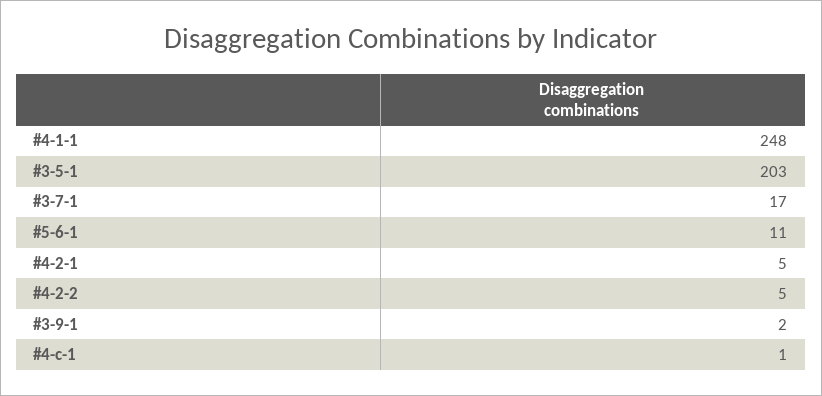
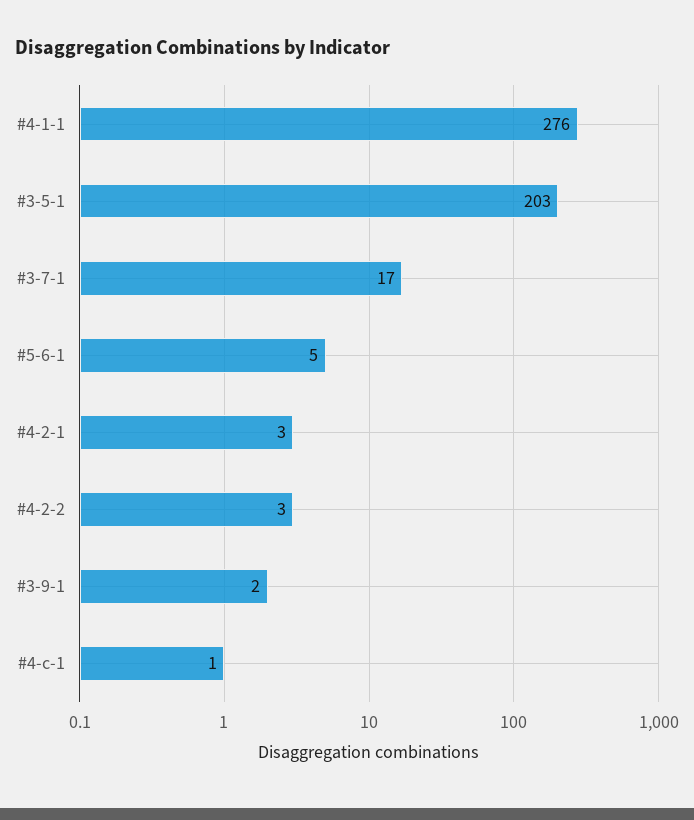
  {
-   "#4-1-1": 248,
+   "#4-1-1": 276,
    "#3-5-1": 203,
    "#3-7-1": 17,
-   "#5-6-1": 11,
+   "#5-6-1": 5,
-   "#4-2-1": 5,
+   "#4-2-1": 3,
-   "#4-2-2": 5,
+   "#4-2-2": 3,
    "#3-9-1": 2,
    "#4-c-1": 1
  }

